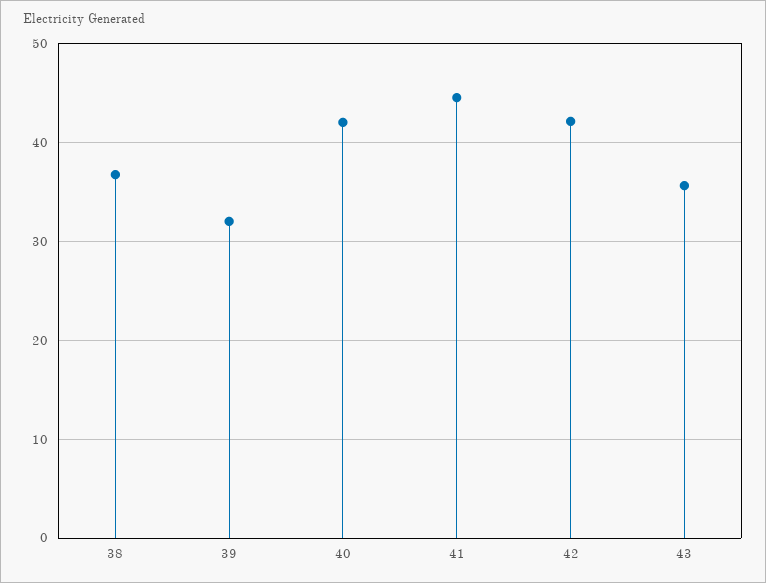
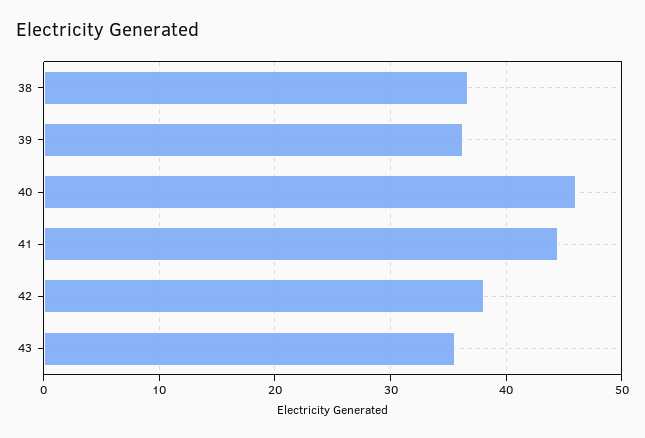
  {
    "38": 37,
-   "39": 32,
+   "39": 36,
-   "40": 42,
+   "40": 46,
    "41": 45,
-   "42": 42,
+   "42": 38,
    "43": 36
  }

